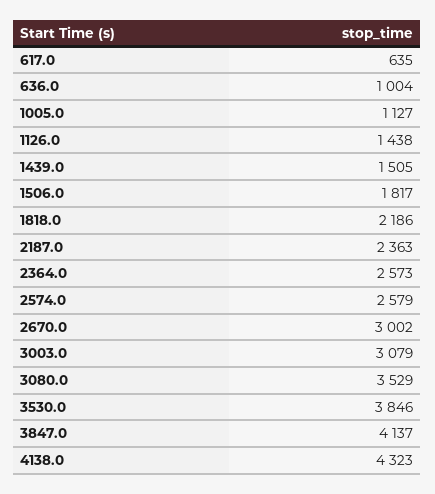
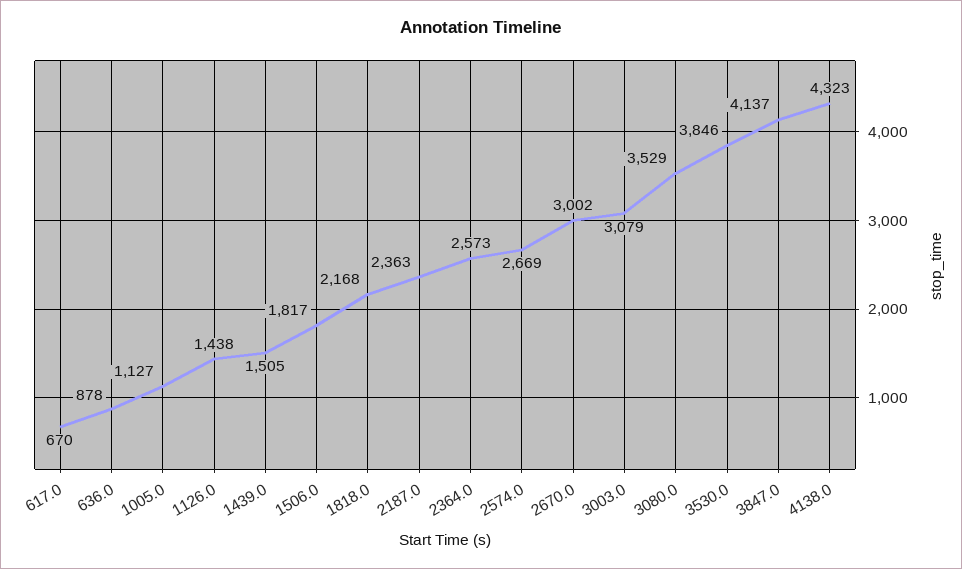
  {
-   "617.0": 635,
+   "617.0": 670,
-   "636.0": 1004,
+   "636.0": 878,
    "1005.0": 1127,
    "1126.0": 1438,
    "1439.0": 1505,
    "1506.0": 1817,
-   "1818.0": 2186,
+   "1818.0": 2168,
    "2187.0": 2363,
    "2364.0": 2573,
-   "2574.0": 2579,
+   "2574.0": 2669,
    "2670.0": 3002,
    "3003.0": 3079,
    "3080.0": 3529,
    "3530.0": 3846,
    "3847.0": 4137,
    "4138.0": 4323
  }

